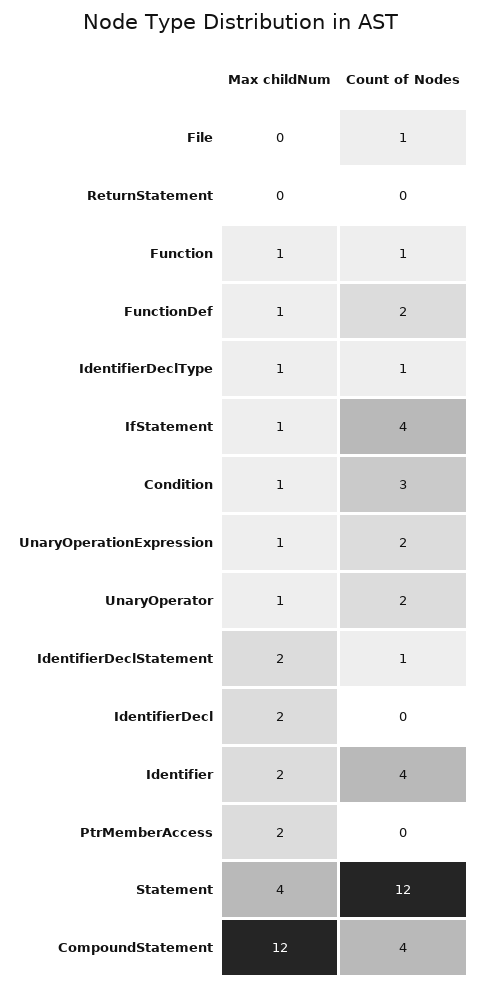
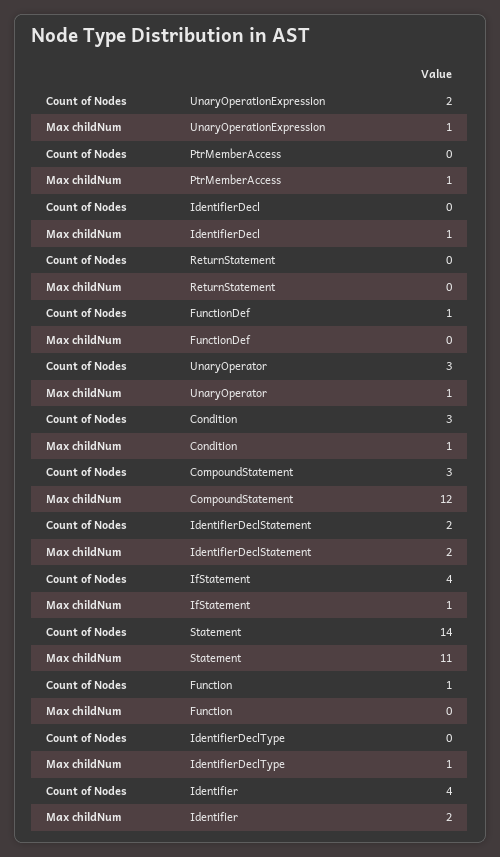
  {
    "Max childNum": {
-     "File": 0,
      "ReturnStatement": 0,
-     "Function": 1,
+     "Function": 0,
-     "FunctionDef": 1,
+     "FunctionDef": 0,
      "IdentifierDeclType": 1,
      "IfStatement": 1,
      "Condition": 1,
      "UnaryOperationExpression": 1,
      "UnaryOperator": 1,
      "IdentifierDeclStatement": 2,
-     "IdentifierDecl": 2,
+     "IdentifierDecl": 1,
      "Identifier": 2,
-     "PtrMemberAccess": 2,
+     "PtrMemberAccess": 1,
-     "Statement": 4,
+     "Statement": 11,
      "CompoundStatement": 12
    },
    "Count of Nodes": {
-     "File": 1,
      "ReturnStatement": 0,
      "Function": 1,
-     "FunctionDef": 2,
+     "FunctionDef": 1,
-     "IdentifierDeclType": 1,
+     "IdentifierDeclType": 0,
      "IfStatement": 4,
      "Condition": 3,
      "UnaryOperationExpression": 2,
-     "UnaryOperator": 2,
+     "UnaryOperator": 3,
-     "IdentifierDeclStatement": 1,
+     "IdentifierDeclStatement": 2,
      "IdentifierDecl": 0,
      "Identifier": 4,
      "PtrMemberAccess": 0,
-     "Statement": 12,
+     "Statement": 14,
-     "CompoundStatement": 4
+     "CompoundStatement": 3
    }
  }

